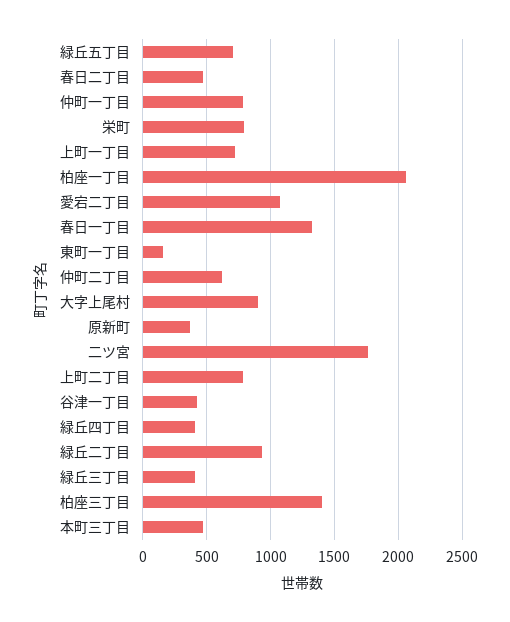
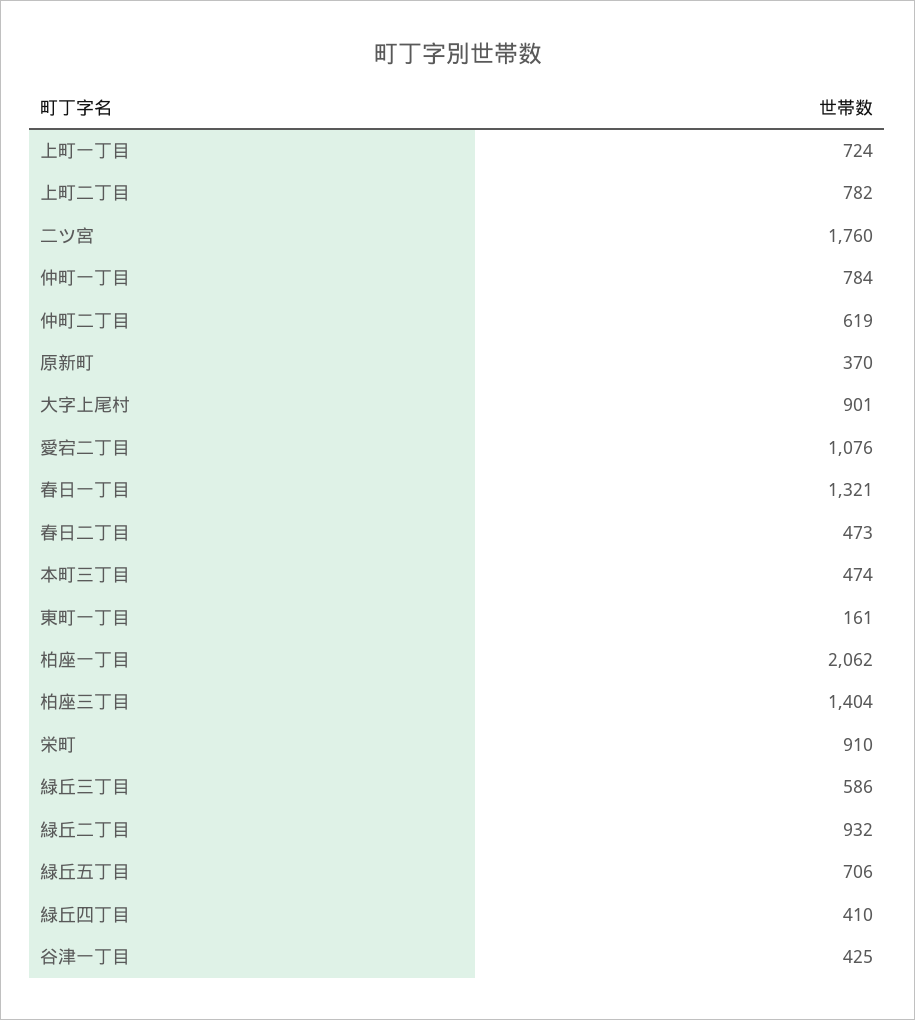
  {
    "緑丘五丁目": 706,
    "春日二丁目": 473,
    "仲町一丁目": 784,
-   "栄町": 800,
+   "栄町": 910,
    "上町一丁目": 724,
    "柏座一丁目": 2062,
    "愛宕二丁目": 1076,
    "春日一丁目": 1321,
    "東町一丁目": 161,
    "仲町二丁目": 619,
    "大字上尾村": 901,
    "原新町": 370,
    "二ツ宮": 1760,
    "上町二丁目": 782,
    "谷津一丁目": 425,
    "緑丘四丁目": 410,
    "緑丘二丁目": 932,
-   "緑丘三丁目": 400,
+   "緑丘三丁目": 586,
    "柏座三丁目": 1404,
    "本町三丁目": 474
  }

